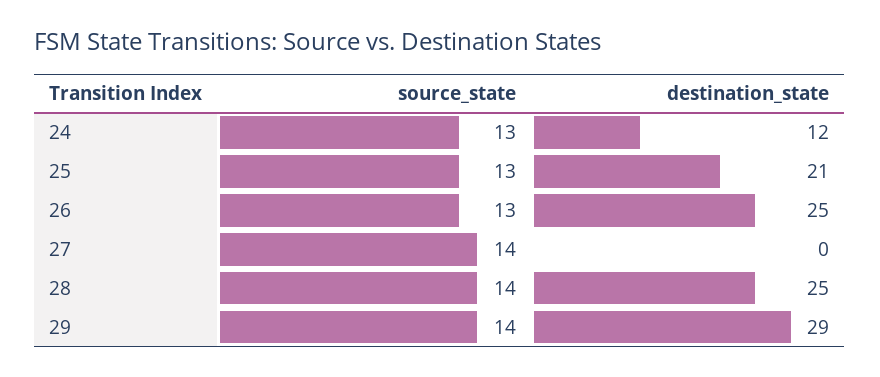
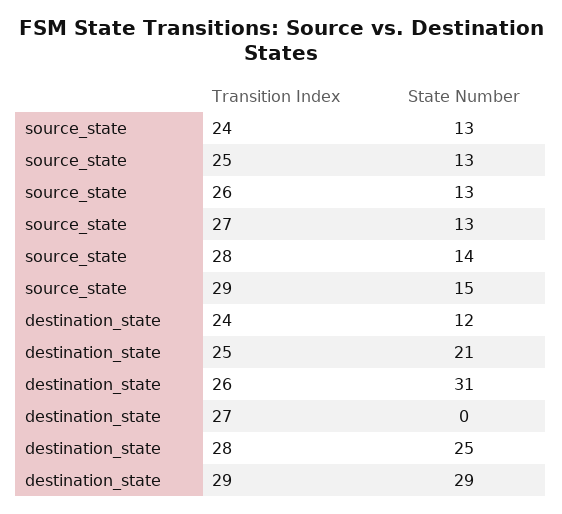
  {
    "source_state": {
      "24": 13,
      "25": 13,
      "26": 13,
-     "27": 14,
+     "27": 13,
      "28": 14,
-     "29": 14
+     "29": 15
    },
    "destination_state": {
      "24": 12,
      "25": 21,
-     "26": 25,
+     "26": 31,
      "27": 0,
      "28": 25,
      "29": 29
    }
  }

